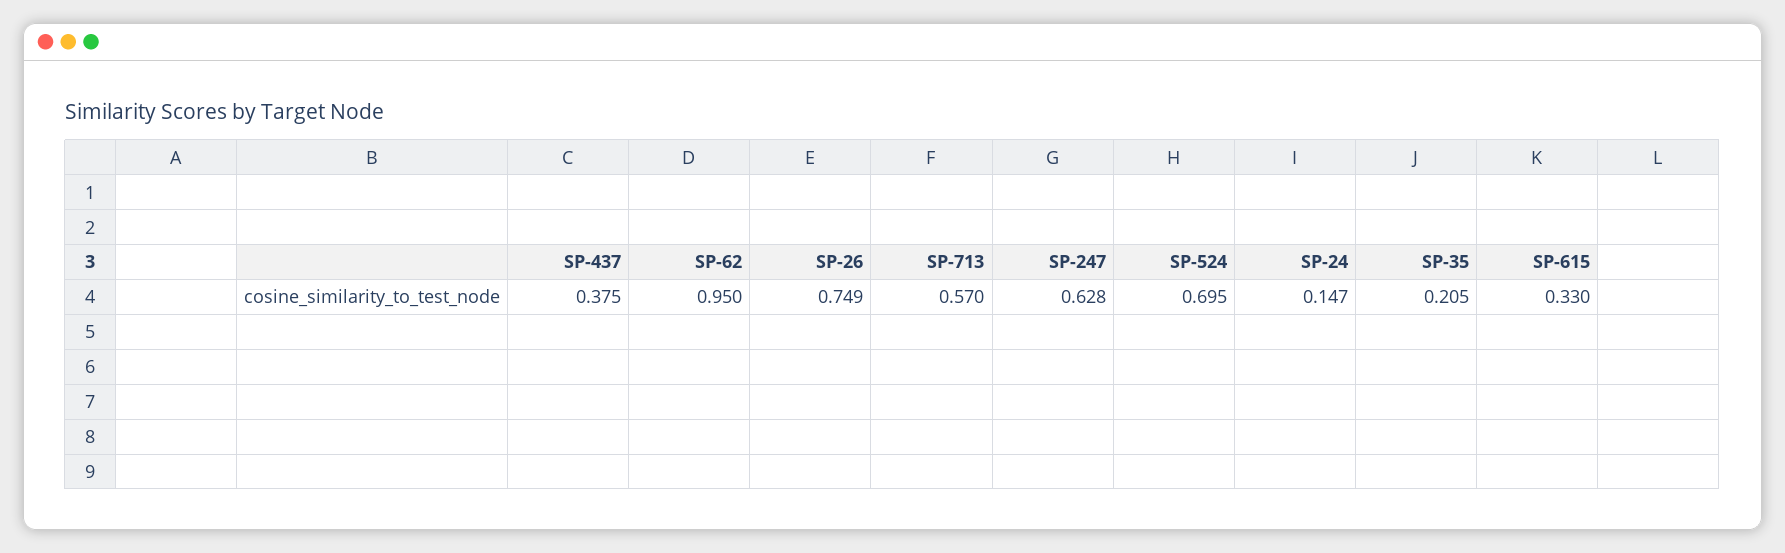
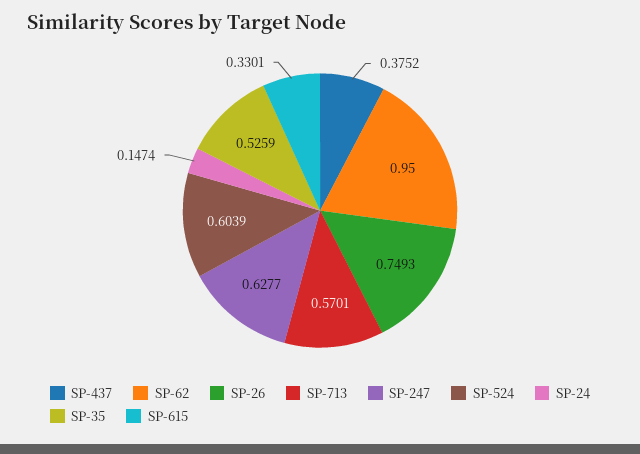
  {
    "SP-437": 0.3752,
    "SP-62": 0.95,
    "SP-26": 0.7493,
    "SP-713": 0.5701,
    "SP-247": 0.6277,
-   "SP-524": 0.695,
+   "SP-524": 0.6039,
    "SP-24": 0.1474,
-   "SP-35": 0.205,
+   "SP-35": 0.5259,
    "SP-615": 0.3301
  }

